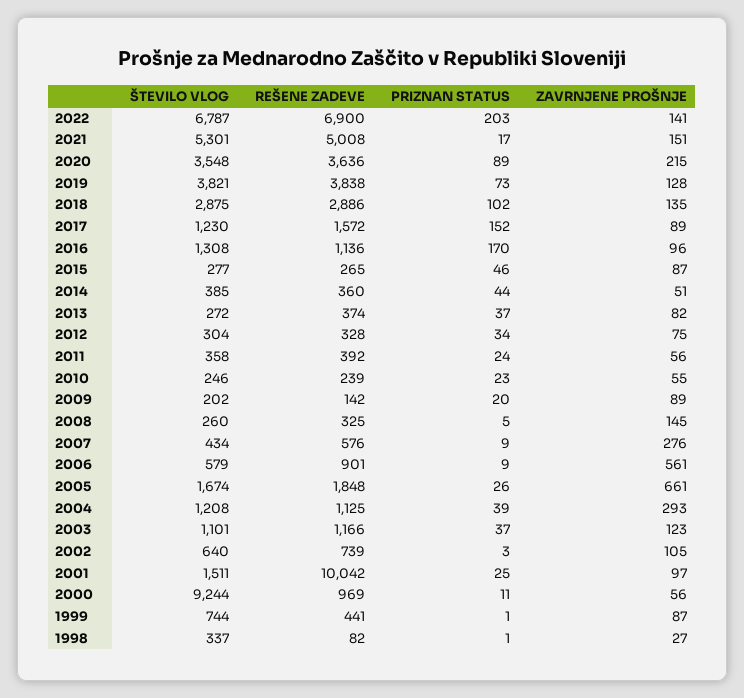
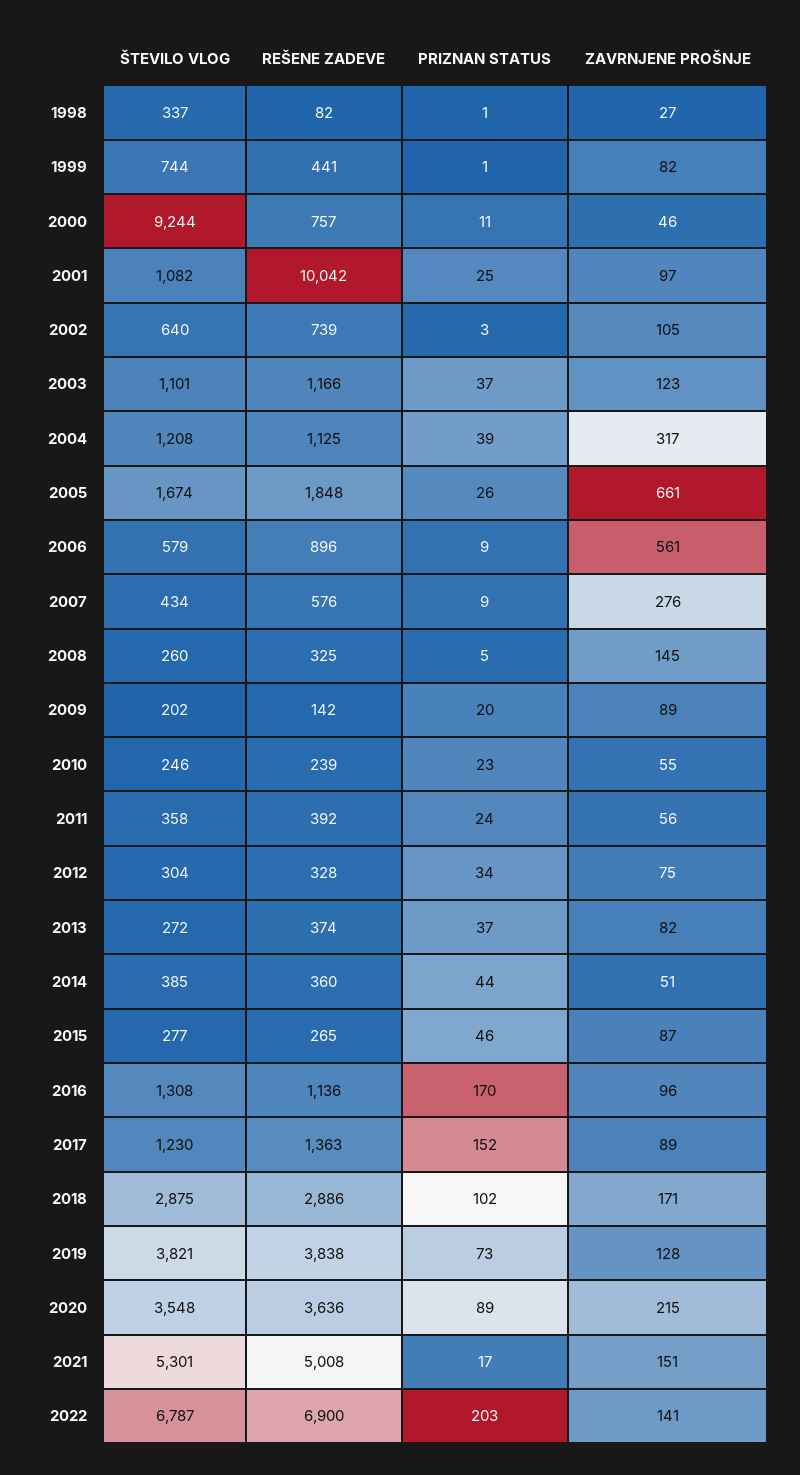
  {
    "ŠTEVILO VLOG": {
      "2022": 6787,
      "2021": 5301,
      "2020": 3548,
      "2019": 3821,
      "2018": 2875,
      "2017": 1230,
      "2016": 1308,
      "2015": 277,
      "2014": 385,
      "2013": 272,
      "2012": 304,
      "2011": 358,
      "2010": 246,
      "2009": 202,
      "2008": 260,
      "2007": 434,
      "2006": 579,
      "2005": 1674,
      "2004": 1208,
      "2003": 1101,
      "2002": 640,
-     "2001": 1511,
+     "2001": 1082,
      "2000": 9244,
      "1999": 744,
      "1998": 337
    },
    "REŠENE ZADEVE": {
      "2022": 6900,
      "2021": 5008,
      "2020": 3636,
      "2019": 3838,
      "2018": 2886,
-     "2017": 1572,
+     "2017": 1363,
      "2016": 1136,
      "2015": 265,
      "2014": 360,
      "2013": 374,
      "2012": 328,
      "2011": 392,
      "2010": 239,
      "2009": 142,
      "2008": 325,
      "2007": 576,
-     "2006": 901,
+     "2006": 896,
      "2005": 1848,
      "2004": 1125,
      "2003": 1166,
      "2002": 739,
      "2001": 10042,
-     "2000": 969,
+     "2000": 757,
      "1999": 441,
      "1998": 82
    },
    "PRIZNAN STATUS": {
      "2022": 203,
      "2021": 17,
      "2020": 89,
      "2019": 73,
      "2018": 102,
      "2017": 152,
      "2016": 170,
      "2015": 46,
      "2014": 44,
      "2013": 37,
      "2012": 34,
      "2011": 24,
      "2010": 23,
      "2009": 20,
      "2008": 5,
      "2007": 9,
      "2006": 9,
      "2005": 26,
      "2004": 39,
      "2003": 37,
      "2002": 3,
      "2001": 25,
      "2000": 11,
      "1999": 1,
      "1998": 1
    },
    "ZAVRNJENE PROŠNJE": {
      "2022": 141,
      "2021": 151,
      "2020": 215,
      "2019": 128,
-     "2018": 135,
+     "2018": 171,
      "2017": 89,
      "2016": 96,
      "2015": 87,
      "2014": 51,
      "2013": 82,
      "2012": 75,
      "2011": 56,
      "2010": 55,
      "2009": 89,
      "2008": 145,
      "2007": 276,
      "2006": 561,
      "2005": 661,
-     "2004": 293,
+     "2004": 317,
      "2003": 123,
      "2002": 105,
      "2001": 97,
-     "2000": 56,
+     "2000": 46,
-     "1999": 87,
+     "1999": 82,
      "1998": 27
    }
  }

